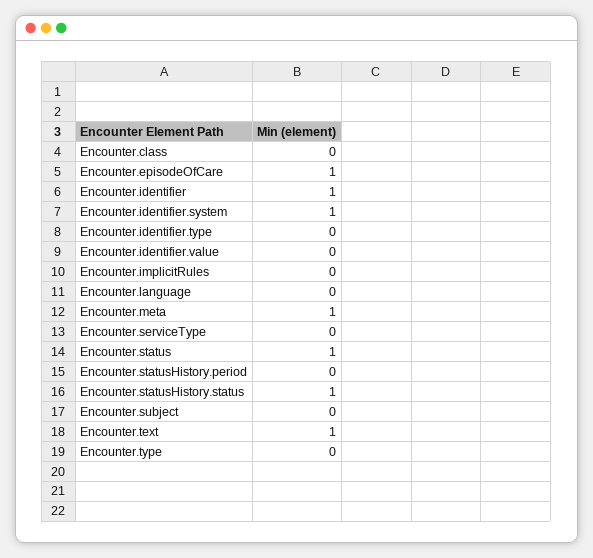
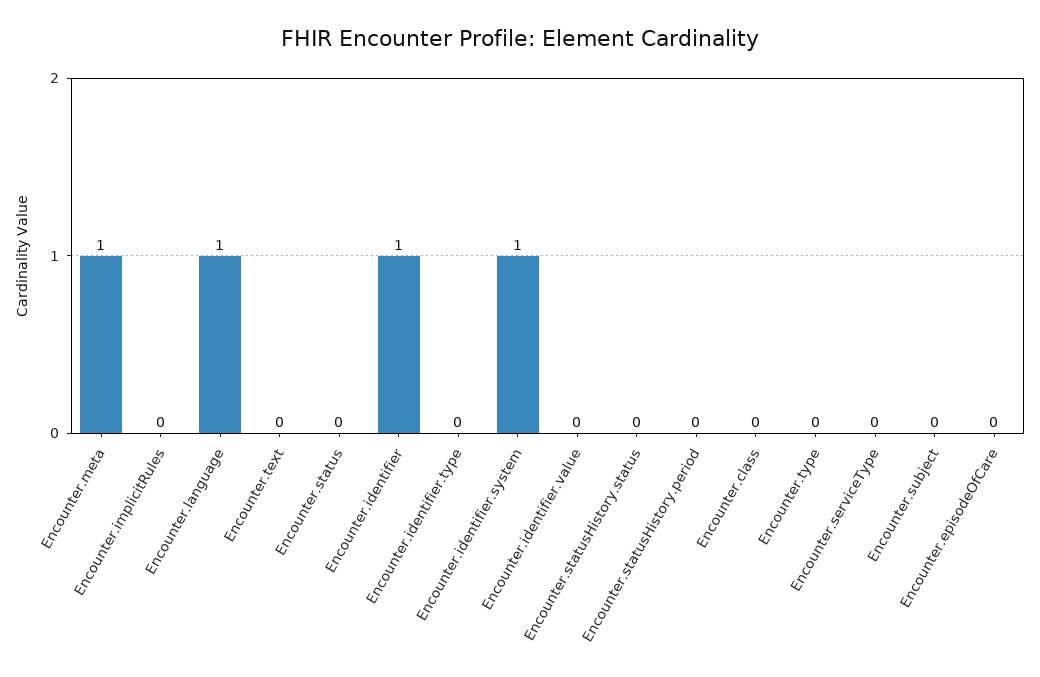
  {
    "Encounter.class": 0,
-   "Encounter.episodeOfCare": 1,
+   "Encounter.episodeOfCare": 0,
    "Encounter.identifier": 1,
    "Encounter.identifier.system": 1,
    "Encounter.identifier.type": 0,
    "Encounter.identifier.value": 0,
    "Encounter.implicitRules": 0,
-   "Encounter.language": 0,
+   "Encounter.language": 1,
    "Encounter.meta": 1,
    "Encounter.serviceType": 0,
-   "Encounter.status": 1,
+   "Encounter.status": 0,
    "Encounter.statusHistory.period": 0,
-   "Encounter.statusHistory.status": 1,
+   "Encounter.statusHistory.status": 0,
    "Encounter.subject": 0,
-   "Encounter.text": 1,
+   "Encounter.text": 0,
    "Encounter.type": 0
  }

